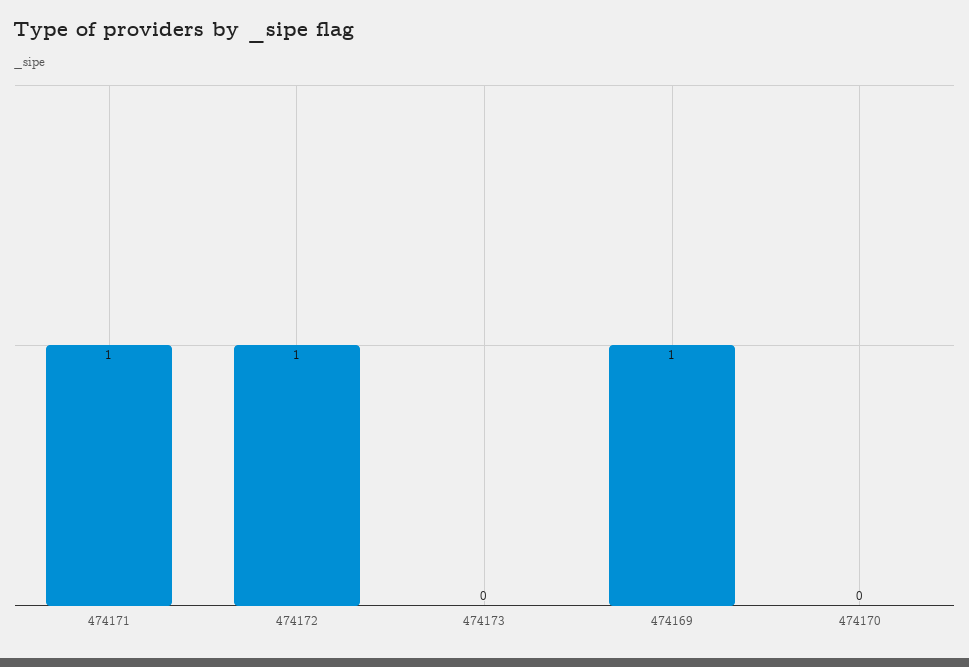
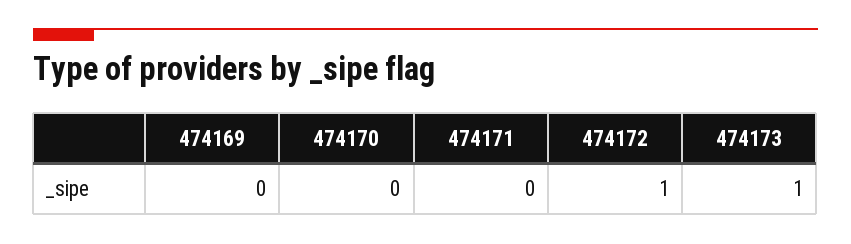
  {
-   "474171": 1,
+   "474171": 0,
    "474172": 1,
-   "474173": 0,
+   "474173": 1,
-   "474169": 1,
+   "474169": 0,
    "474170": 0
  }

